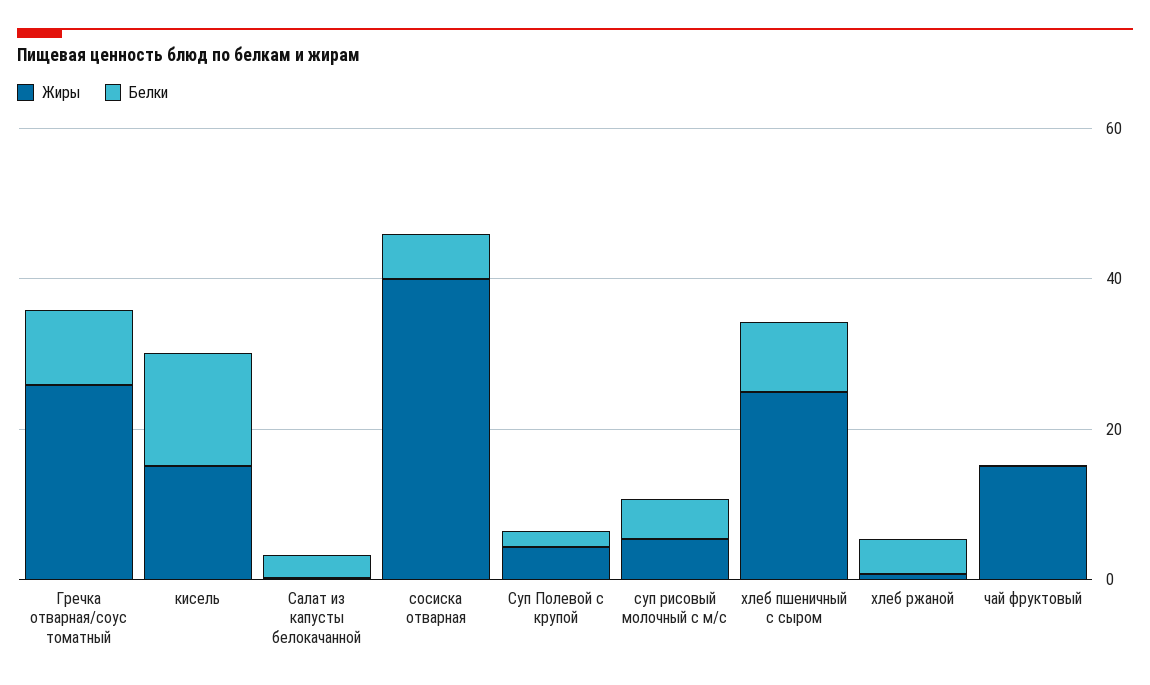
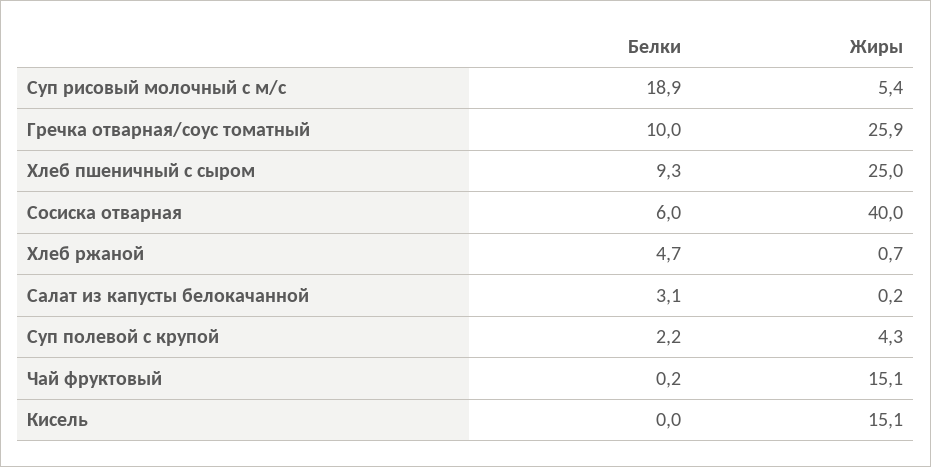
  {
    "Жиры": {
      "Гречка отварная/соус томатный": 25.9,
      "кисель": 15.1,
      "Салат из капусты белокачанной": 0.2,
      "сосиска отварная": 40,
      "Суп Полевой с крупой": 4.3,
      "суп рисовый молочный с м/с": 5.4,
      "хлеб пшеничный с сыром": 25,
      "хлеб ржаной": 0.7,
      "чай фруктовый": 15.1
    },
    "Белки": {
      "Гречка отварная/соус томатный": 10,
-     "кисель": 15,
+     "кисель": 0,
      "Салат из капусты белокачанной": 3.1,
      "сосиска отварная": 6,
      "Суп Полевой с крупой": 2.2,
-     "суп рисовый молочный с м/с": 5,
+     "суп рисовый молочный с м/с": 18.9,
      "хлеб пшеничный с сыром": 9.3,
      "хлеб ржаной": 4.7,
      "чай фруктовый": 0.2
    }
  }

